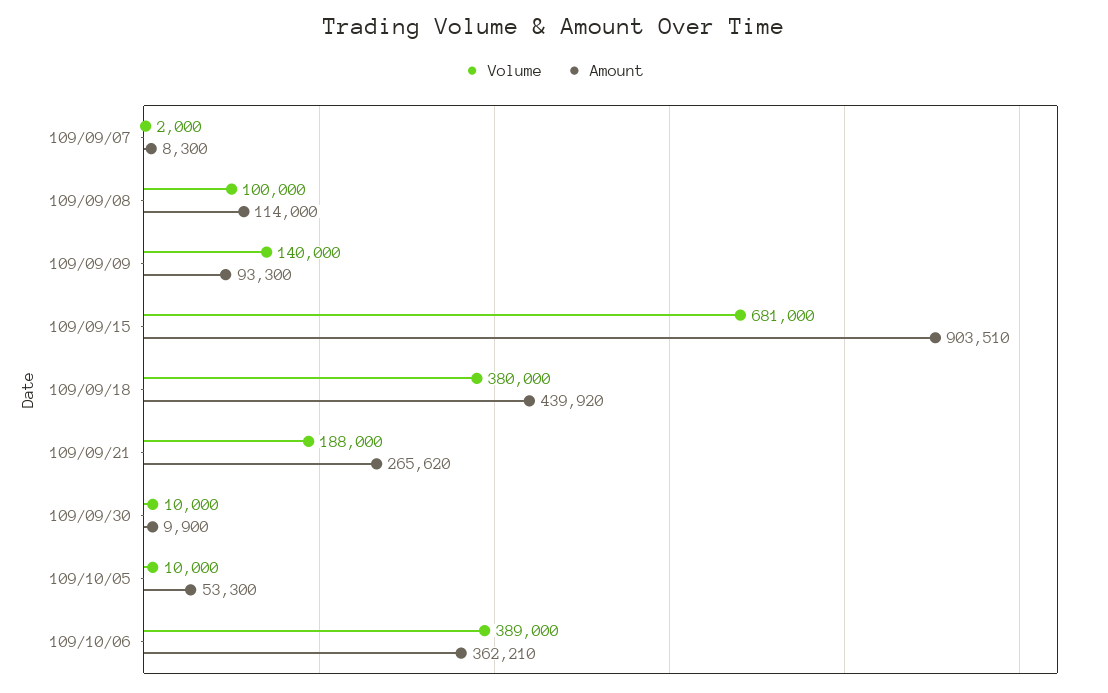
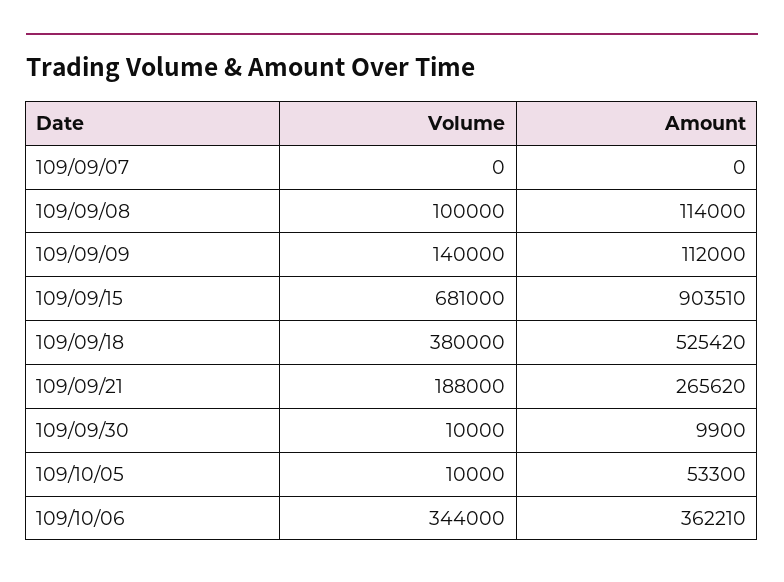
  {
    "Volume": {
-     "109/09/07": 2000,
+     "109/09/07": 0,
      "109/09/08": 100000,
      "109/09/09": 140000,
      "109/09/15": 681000,
      "109/09/18": 380000,
      "109/09/21": 188000,
      "109/09/30": 10000,
      "109/10/05": 10000,
-     "109/10/06": 389000
+     "109/10/06": 344000
    },
    "Amount": {
-     "109/09/07": 8300,
+     "109/09/07": 0,
      "109/09/08": 114000,
-     "109/09/09": 93300,
+     "109/09/09": 112000,
      "109/09/15": 903510,
-     "109/09/18": 439920,
+     "109/09/18": 525420,
      "109/09/21": 265620,
      "109/09/30": 9900,
      "109/10/05": 53300,
      "109/10/06": 362210
    }
  }

